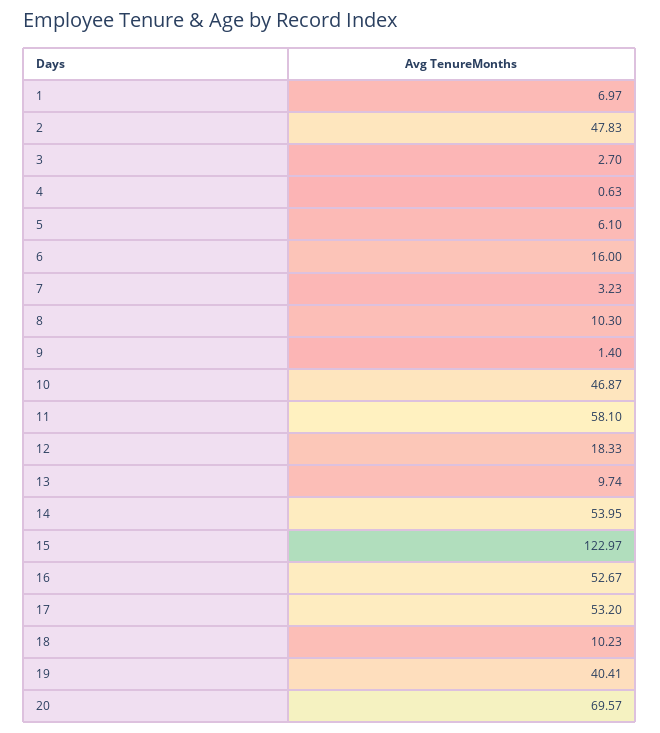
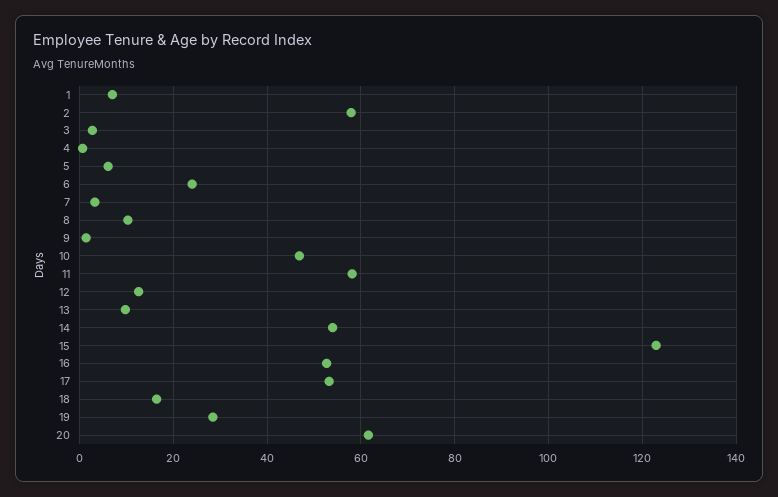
  {
    "1": 6.97,
-   "2": 47.83,
+   "2": 58,
    "3": 2.7,
    "4": 0.63,
    "5": 6.1,
-   "6": 16,
+   "6": 24,
    "7": 3.23,
    "8": 10.3,
    "9": 1.4,
    "10": 46.87,
    "11": 58.1,
-   "12": 18.33,
+   "12": 12,
    "13": 9.74,
    "14": 53.95,
    "15": 122.97,
    "16": 52.67,
    "17": 53.2,
-   "18": 10.23,
+   "18": 16,
-   "19": 40.41,
+   "19": 28,
-   "20": 69.57
+   "20": 62
  }

